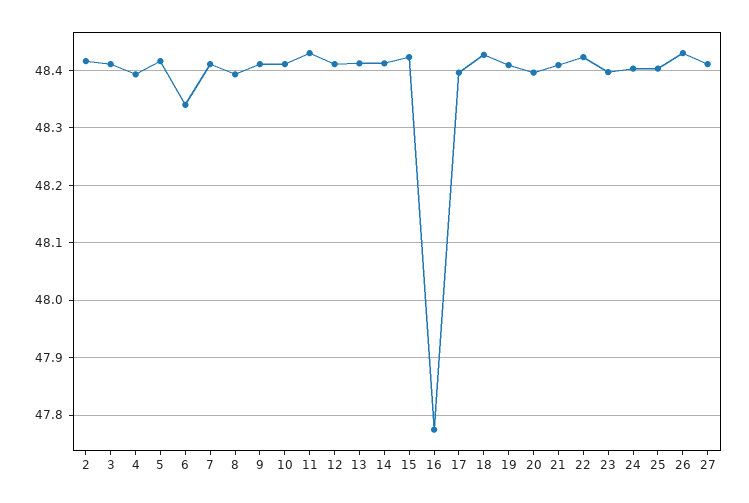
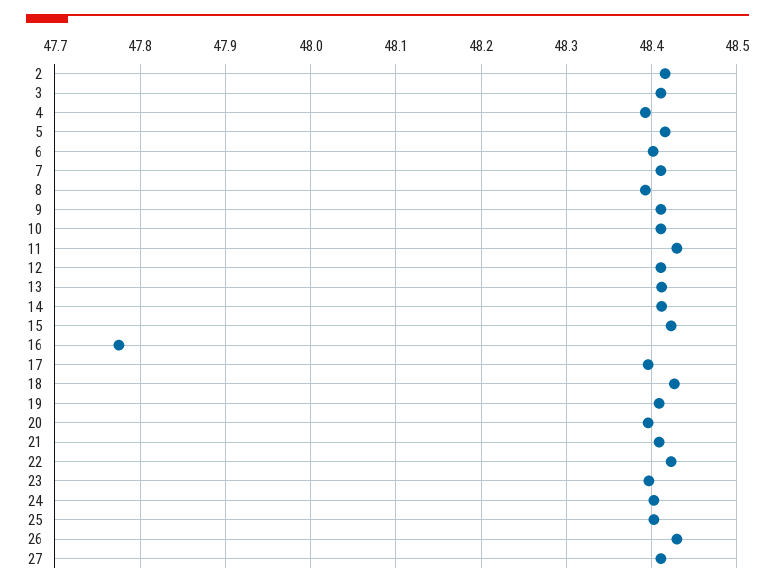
  {
    "2": 48.42,
    "3": 48.41,
    "4": 48.39,
    "5": 48.42,
-   "6": 48.34,
+   "6": 48.4,
    "7": 48.41,
    "8": 48.39,
    "9": 48.41,
    "10": 48.41,
    "11": 48.43,
    "12": 48.41,
    "13": 48.41,
    "14": 48.41,
    "15": 48.42,
    "16": 47.78,
    "17": 48.4,
    "18": 48.43,
    "19": 48.41,
    "20": 48.4,
    "21": 48.41,
    "22": 48.42,
    "23": 48.4,
    "24": 48.4,
    "25": 48.4,
    "26": 48.43,
    "27": 48.41
  }

